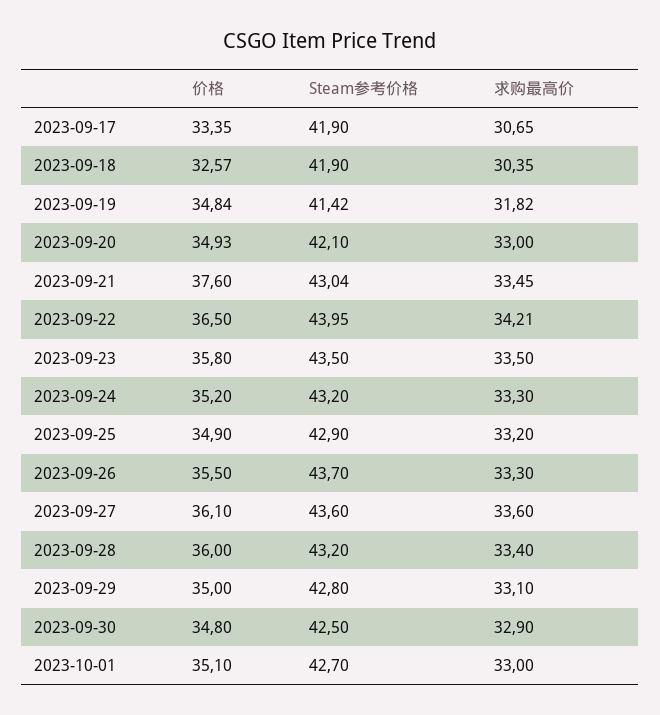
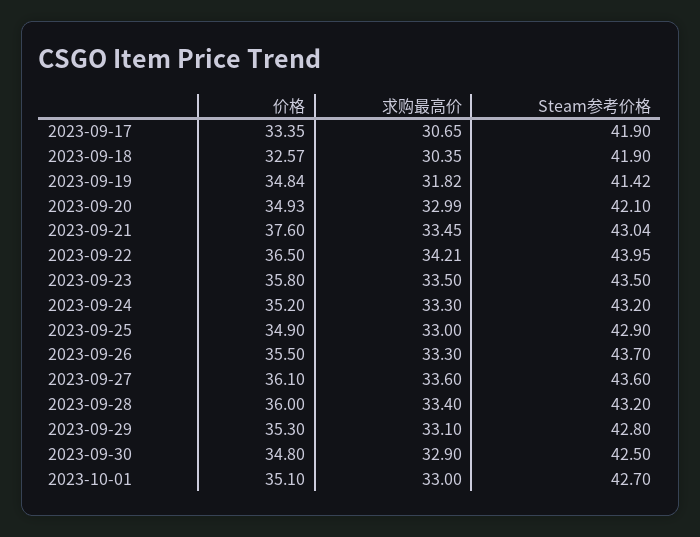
  {
    "价格": {
      "2023-09-17": 33.35,
      "2023-09-18": 32.57,
      "2023-09-19": 34.84,
      "2023-09-20": 34.93,
      "2023-09-21": 37.6,
      "2023-09-22": 36.5,
      "2023-09-23": 35.8,
      "2023-09-24": 35.2,
      "2023-09-25": 34.9,
      "2023-09-26": 35.5,
      "2023-09-27": 36.1,
      "2023-09-28": 36,
-     "2023-09-29": 35,
+     "2023-09-29": 35.3,
      "2023-09-30": 34.8,
      "2023-10-01": 35.1
    },
    "Steam参考价格": {
      "2023-09-17": 41.9,
      "2023-09-18": 41.9,
      "2023-09-19": 41.42,
      "2023-09-20": 42.1,
      "2023-09-21": 43.04,
      "2023-09-22": 43.95,
      "2023-09-23": 43.5,
      "2023-09-24": 43.2,
      "2023-09-25": 42.9,
      "2023-09-26": 43.7,
      "2023-09-27": 43.6,
      "2023-09-28": 43.2,
      "2023-09-29": 42.8,
      "2023-09-30": 42.5,
      "2023-10-01": 42.7
    },
    "求购最高价": {
      "2023-09-17": 30.65,
      "2023-09-18": 30.35,
      "2023-09-19": 31.82,
-     "2023-09-20": 33,
+     "2023-09-20": 32.99,
      "2023-09-21": 33.45,
      "2023-09-22": 34.21,
      "2023-09-23": 33.5,
      "2023-09-24": 33.3,
-     "2023-09-25": 33.2,
+     "2023-09-25": 33,
      "2023-09-26": 33.3,
      "2023-09-27": 33.6,
      "2023-09-28": 33.4,
      "2023-09-29": 33.1,
      "2023-09-30": 32.9,
      "2023-10-01": 33
    }
  }

